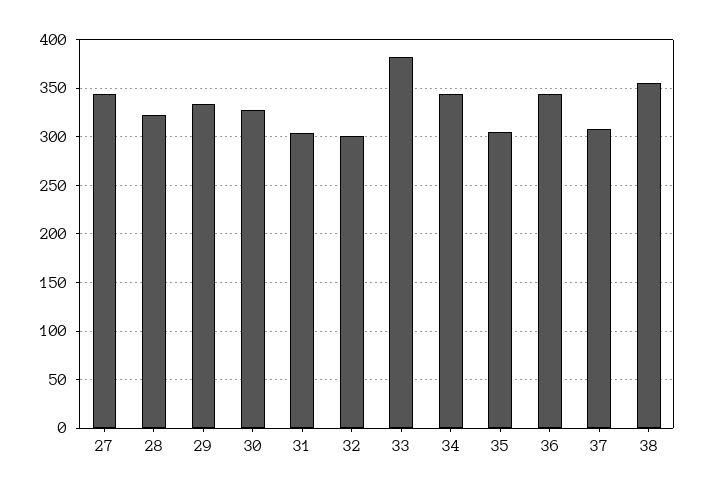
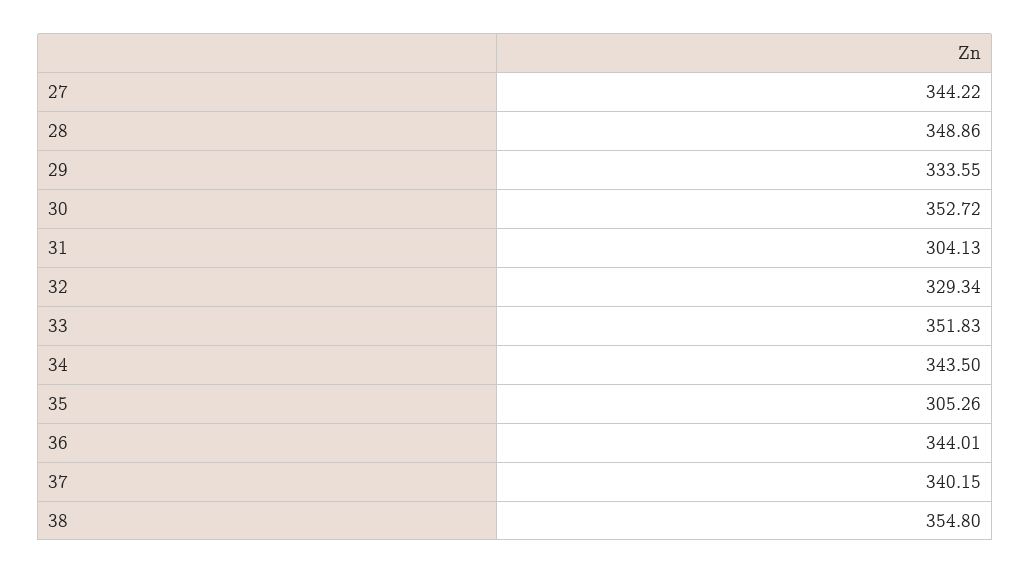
  {
    "27": 344.22,
-   "28": 320,
+   "28": 348.86,
    "29": 333.55,
-   "30": 330,
+   "30": 352.72,
    "31": 304.13,
-   "32": 300,
+   "32": 329.34,
-   "33": 380,
+   "33": 351.83,
    "34": 343.5,
    "35": 305.26,
    "36": 344.01,
-   "37": 310,
+   "37": 340.15,
    "38": 354.8
  }

